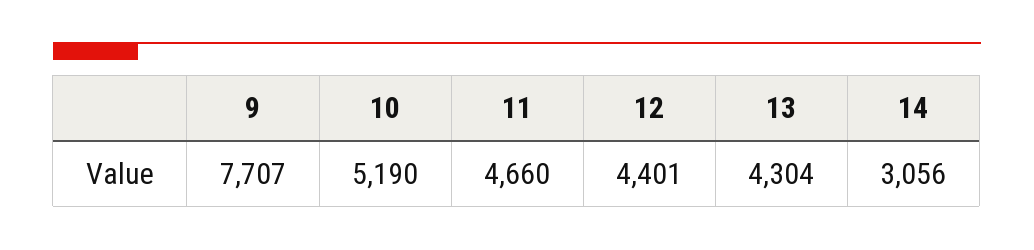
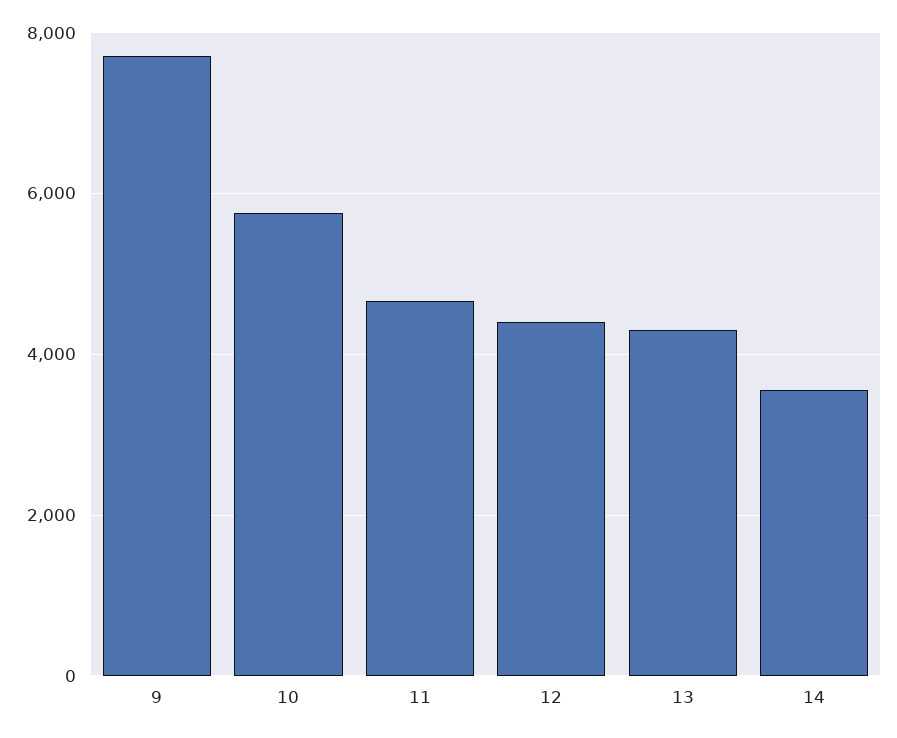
  {
    "9": 7707,
-   "10": 5190,
+   "10": 5800,
    "11": 4660,
    "12": 4401,
    "13": 4304,
-   "14": 3056
+   "14": 3600
  }

